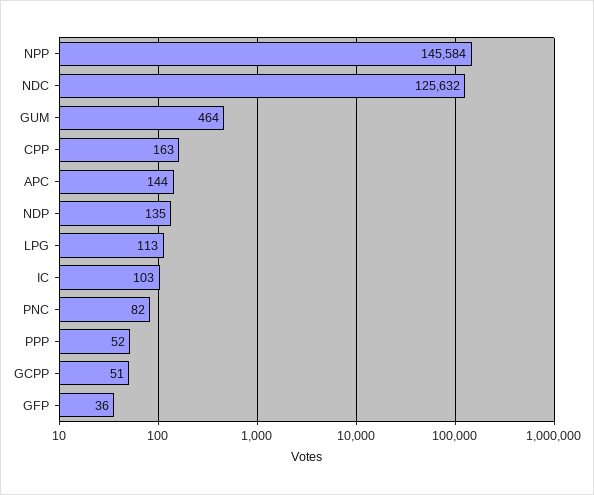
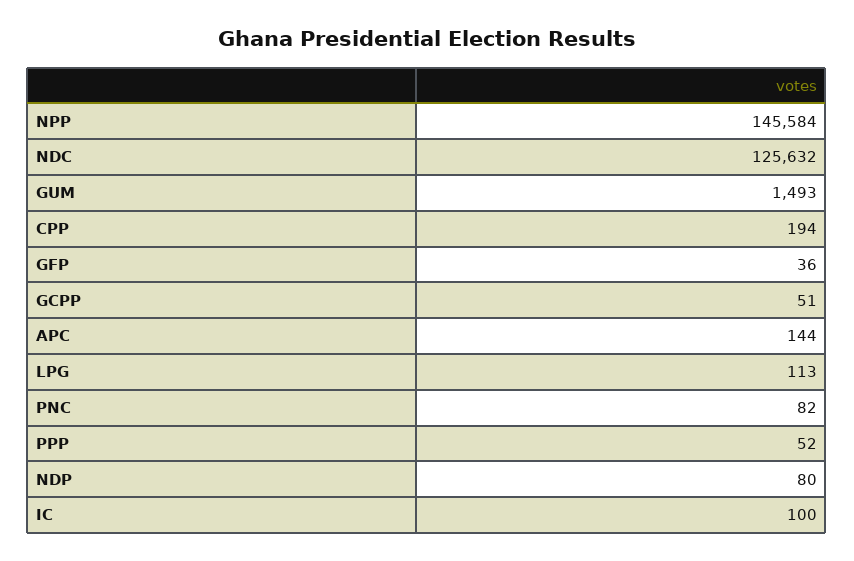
  {
    "NPP": 145584,
    "NDC": 125632,
-   "GUM": 464,
+   "GUM": 1493,
-   "CPP": 163,
+   "CPP": 194,
    "APC": 144,
-   "NDP": 135,
+   "NDP": 80,
    "LPG": 113,
-   "IC": 103,
+   "IC": 100,
    "PNC": 82,
    "PPP": 52,
    "GCPP": 51,
    "GFP": 36
  }

